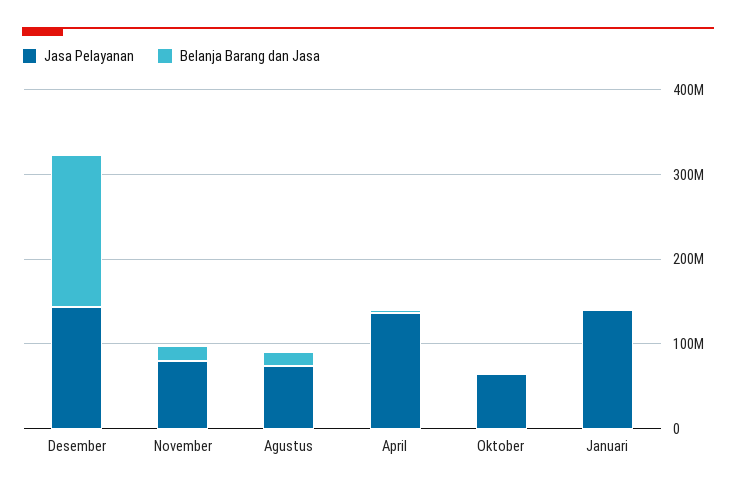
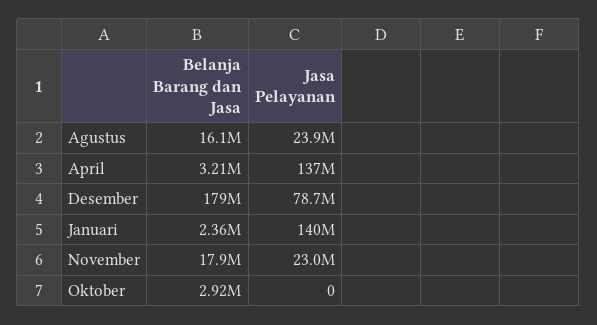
  {
    "Jasa Pelayanan": {
-     "Desember": 140000000,
+     "Desember": 78700000,
-     "November": 80000000,
+     "November": 23000000,
-     "Agustus": 80000000,
+     "Agustus": 23900000,
      "April": 137000000,
-     "Oktober": 60000000,
+     "Oktober": 0,
      "Januari": 140000000
    },
    "Belanja Barang dan Jasa": {
      "Desember": 179000000,
      "November": 17900000,
      "Agustus": 16100000,
      "April": 3210000,
      "Oktober": 2920000,
      "Januari": 2360000
    }
  }

